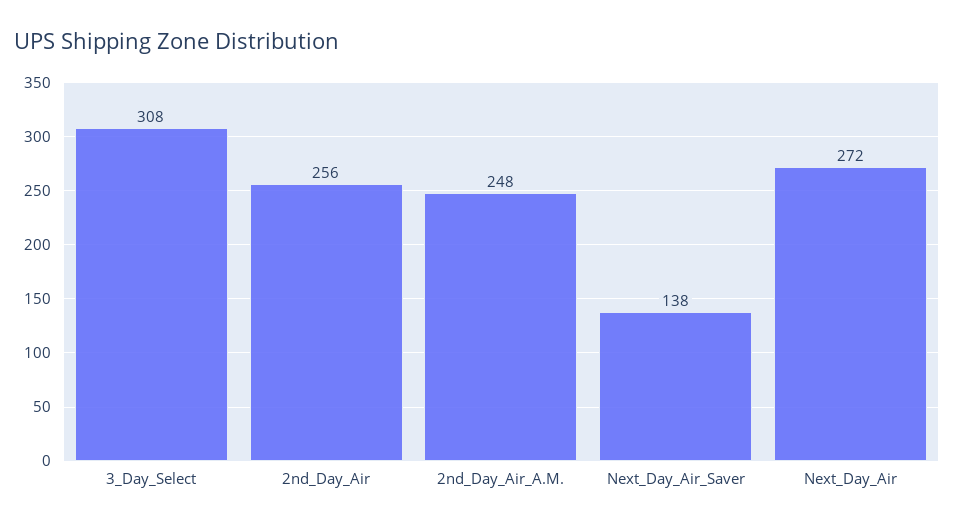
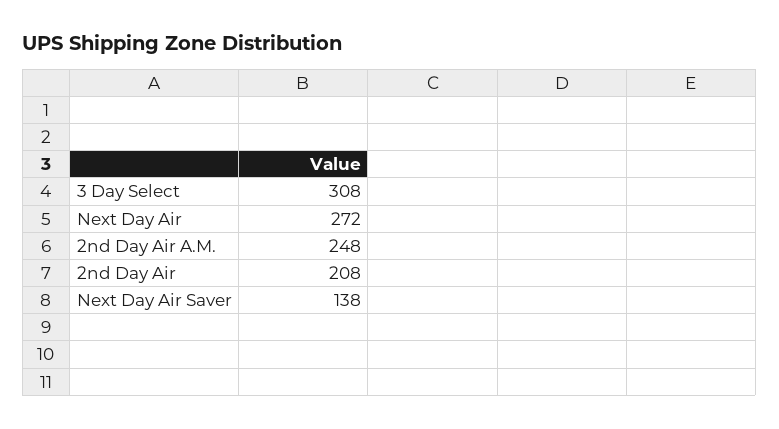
  {
    "3_Day_Select": 308,
-   "2nd_Day_Air": 256,
+   "2nd_Day_Air": 208,
    "2nd_Day_Air_A.M.": 248,
    "Next_Day_Air_Saver": 138,
    "Next_Day_Air": 272
  }

